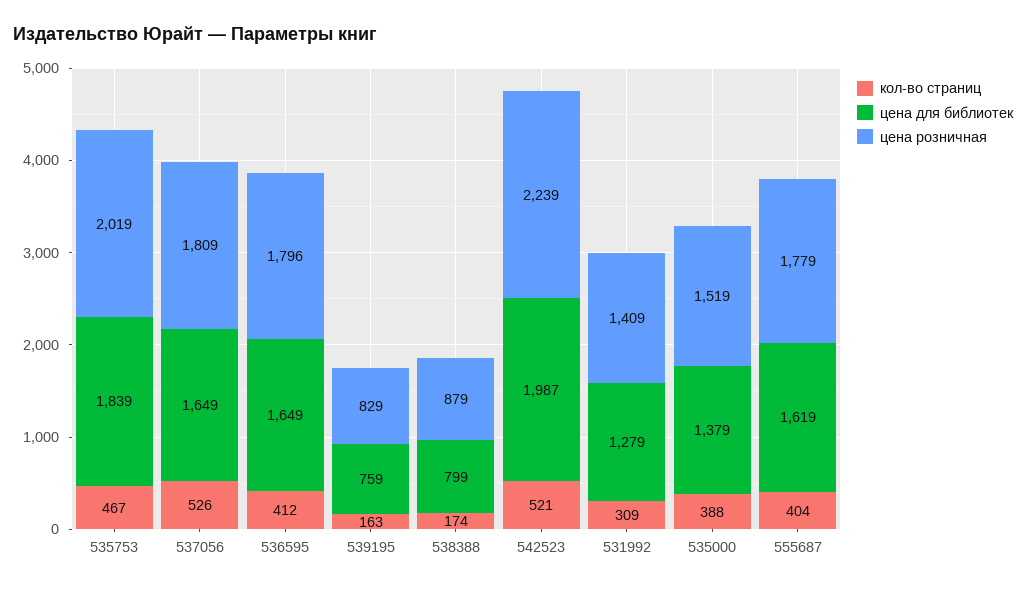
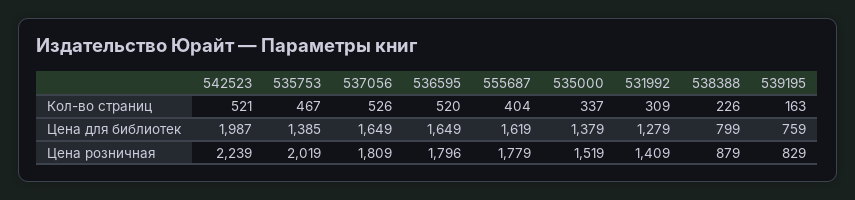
  {
    "кол-во страниц": {
      "535753": 467,
      "537056": 526,
-     "536595": 412,
+     "536595": 520,
      "539195": 163,
-     "538388": 174,
+     "538388": 226,
      "542523": 521,
      "531992": 309,
-     "535000": 388,
+     "535000": 337,
      "555687": 404
    },
    "цена для библиотек": {
-     "535753": 1839,
+     "535753": 1385,
      "537056": 1649,
      "536595": 1649,
      "539195": 759,
      "538388": 799,
      "542523": 1987,
      "531992": 1279,
      "535000": 1379,
      "555687": 1619
    },
    "цена розничная": {
      "535753": 2019,
      "537056": 1809,
      "536595": 1796,
      "539195": 829,
      "538388": 879,
      "542523": 2239,
      "531992": 1409,
      "535000": 1519,
      "555687": 1779
    }
  }

